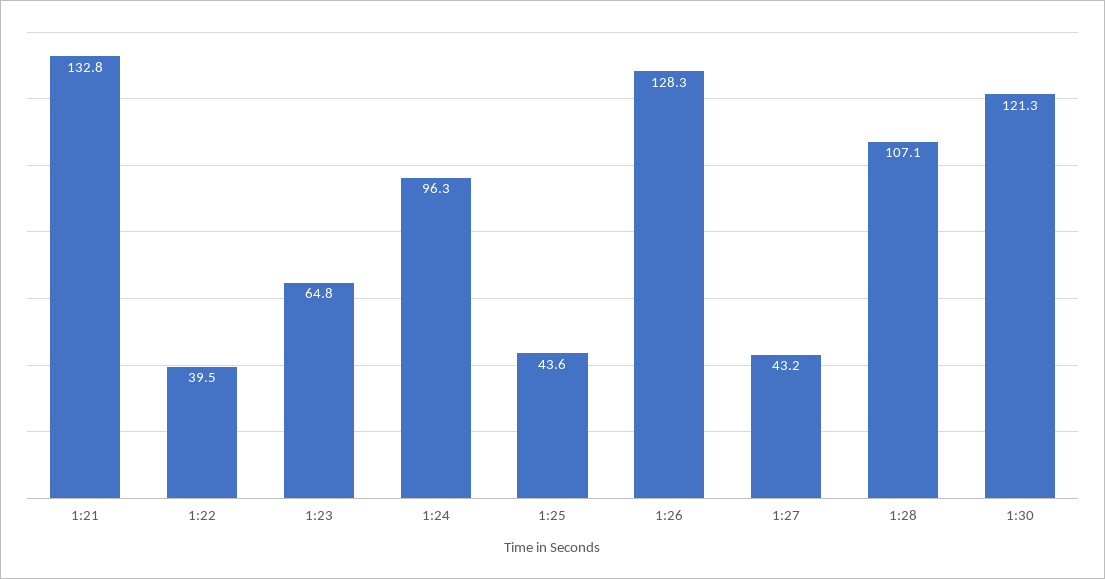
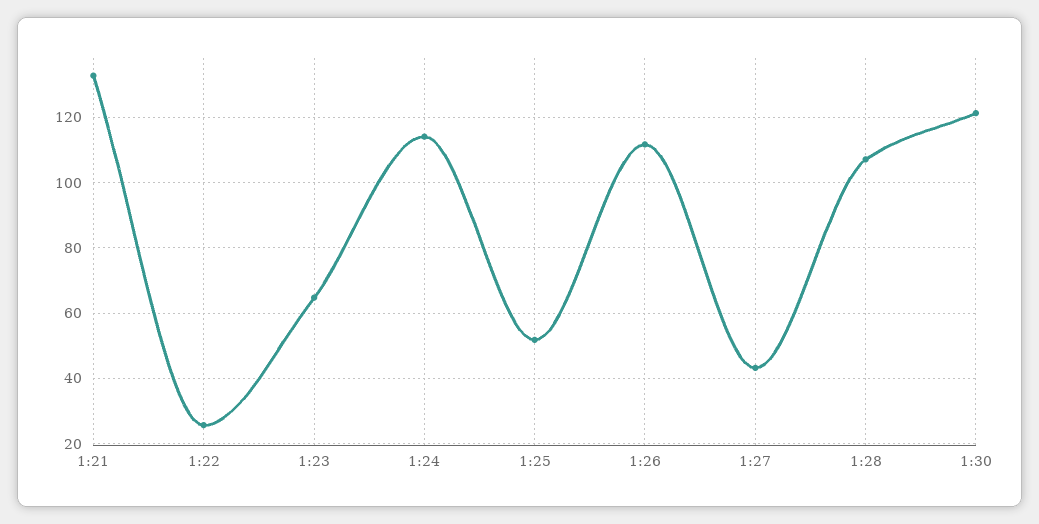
  {
    "1:21": 132.8,
-   "1:22": 39.5,
+   "1:22": 26,
    "1:23": 64.8,
-   "1:24": 96.3,
+   "1:24": 114,
-   "1:25": 43.6,
+   "1:25": 52,
-   "1:26": 128.3,
+   "1:26": 112,
    "1:27": 43.2,
    "1:28": 107.1,
    "1:30": 121.3
  }

